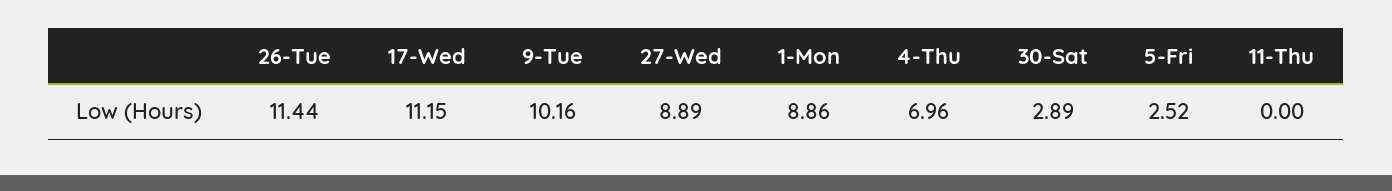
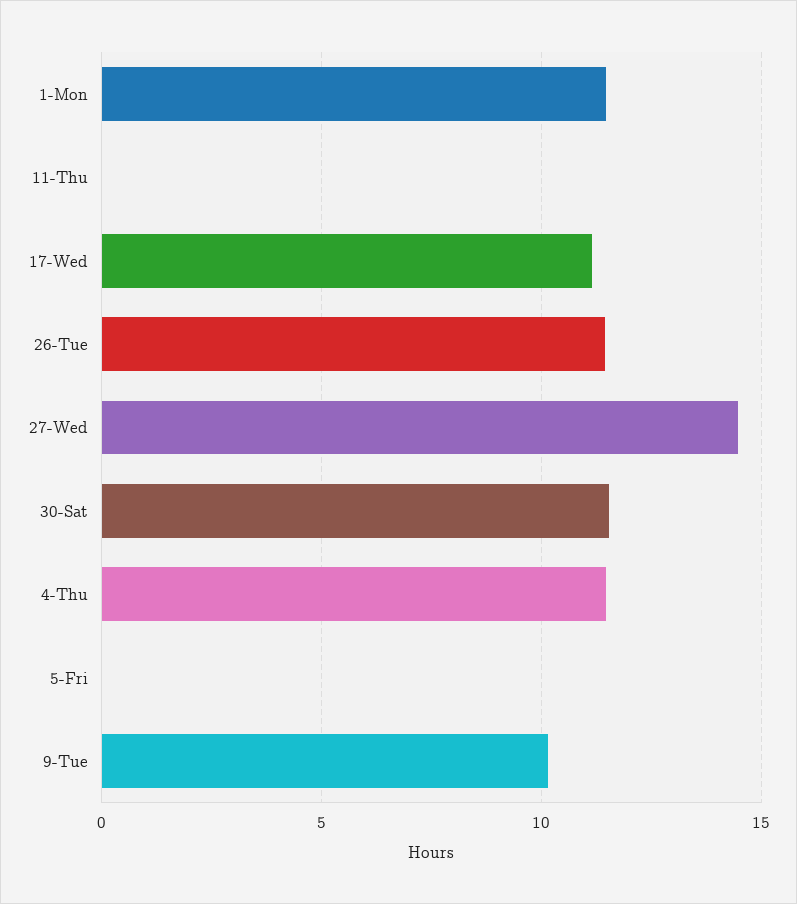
  {
    "26-Tue": 11.44,
    "17-Wed": 11.15,
    "9-Tue": 10.16,
-   "27-Wed": 8.89,
+   "27-Wed": 14.5,
-   "1-Mon": 8.86,
+   "1-Mon": 11.5,
-   "4-Thu": 6.96,
+   "4-Thu": 11.5,
-   "30-Sat": 2.89,
+   "30-Sat": 11.5,
-   "5-Fri": 2.52,
+   "5-Fri": 0,
    "11-Thu": 0
  }

